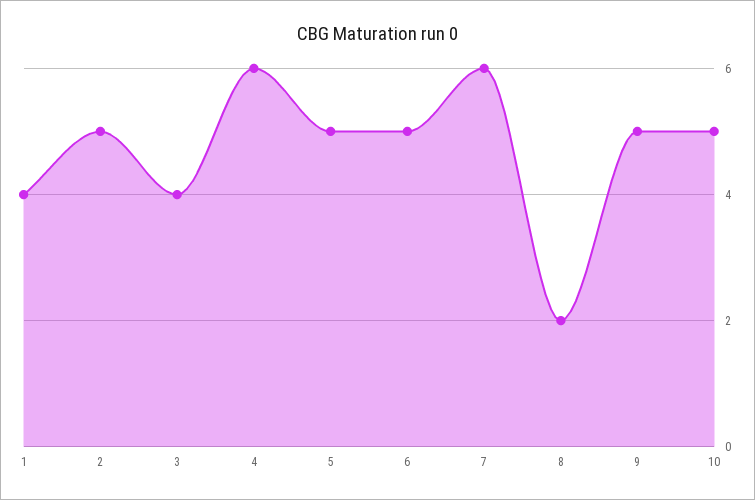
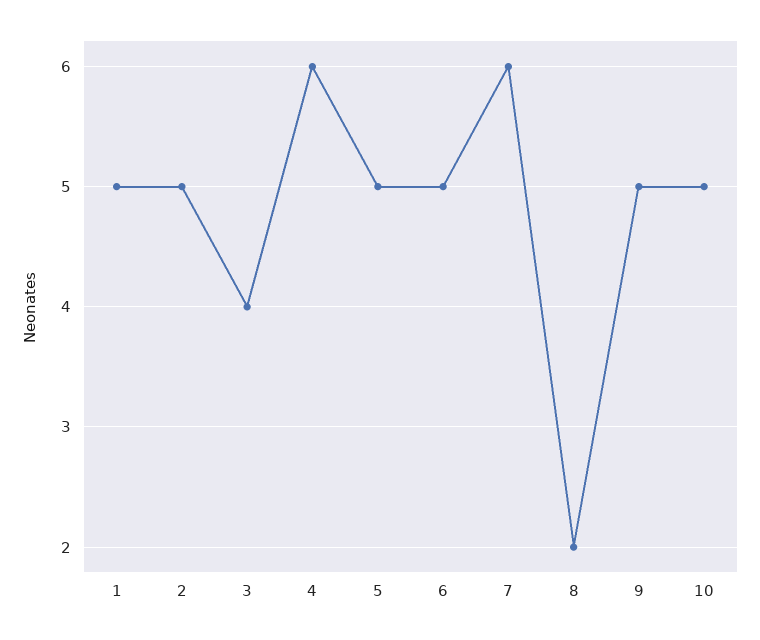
  {
-   "1": 4,
+   "1": 5,
    "2": 5,
    "3": 4,
    "4": 6,
    "5": 5,
    "6": 5,
    "7": 6,
    "8": 2,
    "9": 5,
    "10": 5
  }

